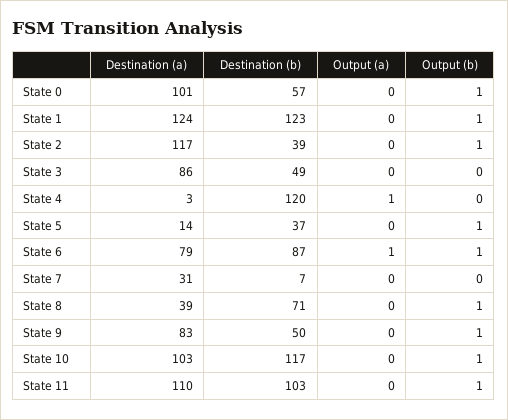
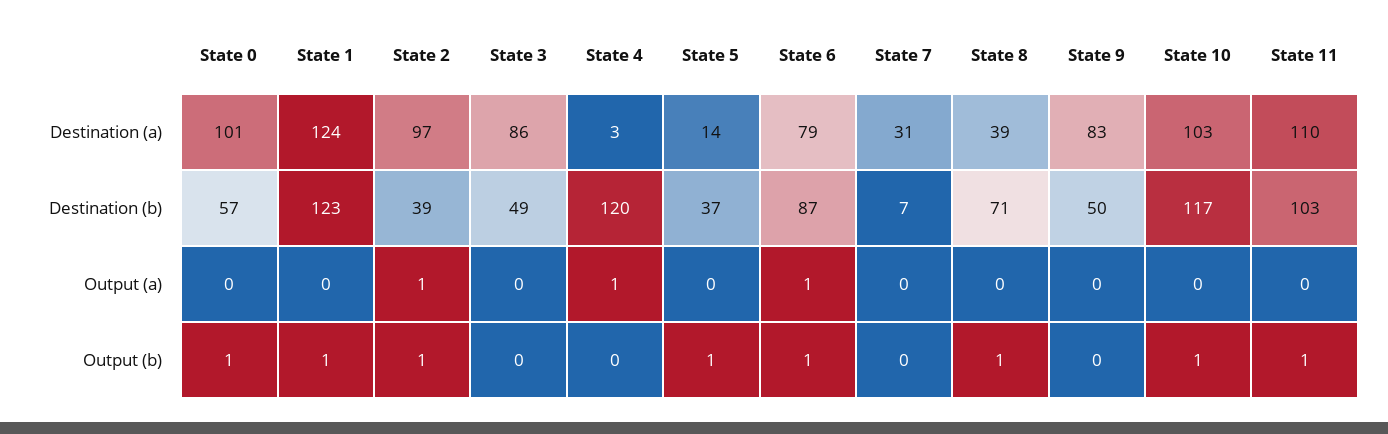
  {
    "Destination (a)": {
      "State 0": 101,
      "State 1": 124,
-     "State 2": 117,
+     "State 2": 97,
      "State 3": 86,
      "State 4": 3,
      "State 5": 14,
      "State 6": 79,
      "State 7": 31,
      "State 8": 39,
      "State 9": 83,
      "State 10": 103,
      "State 11": 110
    },
    "Destination (b)": {
      "State 0": 57,
      "State 1": 123,
      "State 2": 39,
      "State 3": 49,
      "State 4": 120,
      "State 5": 37,
      "State 6": 87,
      "State 7": 7,
      "State 8": 71,
      "State 9": 50,
      "State 10": 117,
      "State 11": 103
    },
    "Output (a)": {
      "State 0": 0,
      "State 1": 0,
-     "State 2": 0,
+     "State 2": 1,
      "State 3": 0,
      "State 4": 1,
      "State 5": 0,
      "State 6": 1,
      "State 7": 0,
      "State 8": 0,
      "State 9": 0,
      "State 10": 0,
      "State 11": 0
    },
    "Output (b)": {
      "State 0": 1,
      "State 1": 1,
      "State 2": 1,
      "State 3": 0,
      "State 4": 0,
      "State 5": 1,
      "State 6": 1,
      "State 7": 0,
      "State 8": 1,
-     "State 9": 1,
+     "State 9": 0,
      "State 10": 1,
      "State 11": 1
    }
  }

